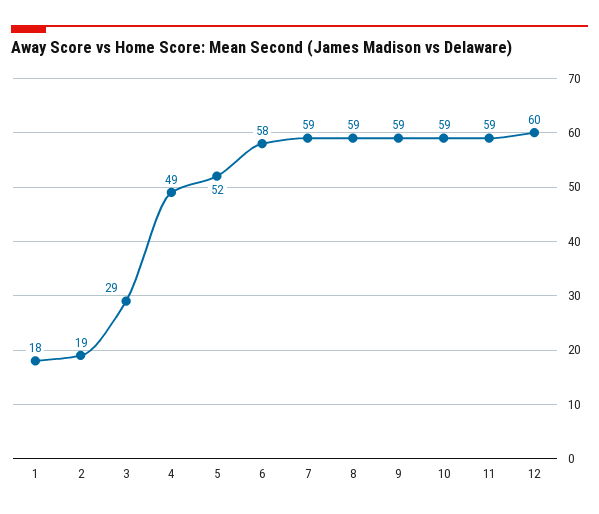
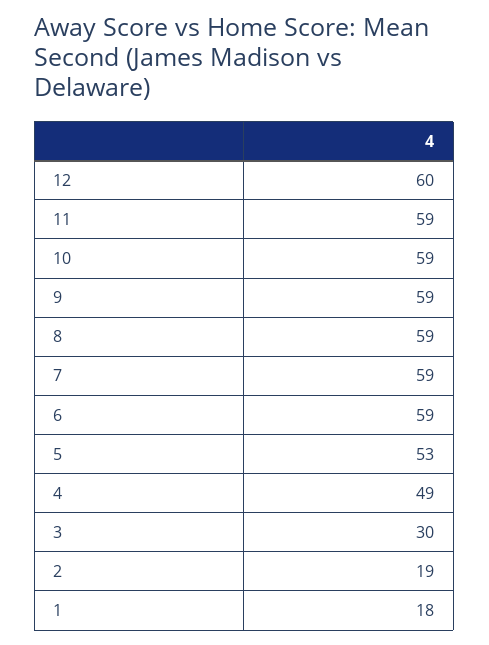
  {
    "1": 18,
    "2": 19,
-   "3": 29,
+   "3": 30,
    "4": 49,
-   "5": 52,
+   "5": 53,
-   "6": 58,
+   "6": 59,
    "7": 59,
    "8": 59,
    "9": 59,
    "10": 59,
    "11": 59,
    "12": 60
  }

